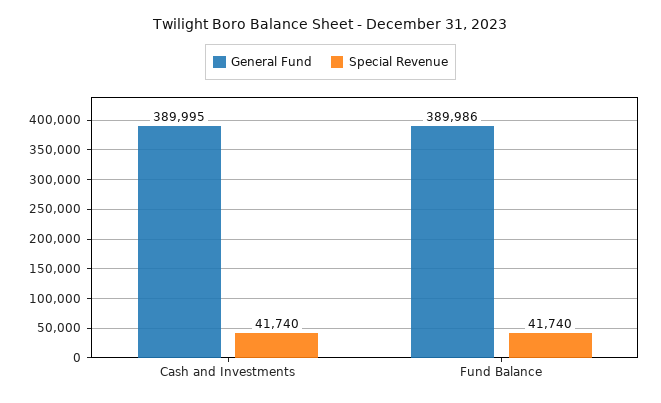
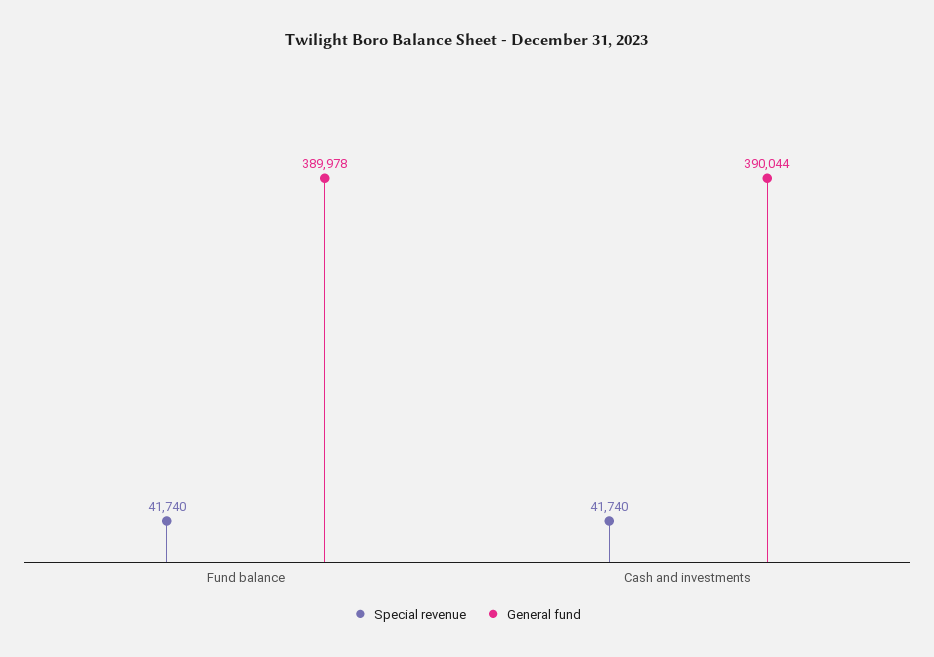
  {
    "General Fund": {
-     "Cash and Investments": 389995,
+     "Cash and Investments": 390044,
-     "Fund Balance": 389986
+     "Fund Balance": 389978
    },
    "Special Revenue": {
      "Cash and Investments": 41740,
      "Fund Balance": 41740
    }
  }

